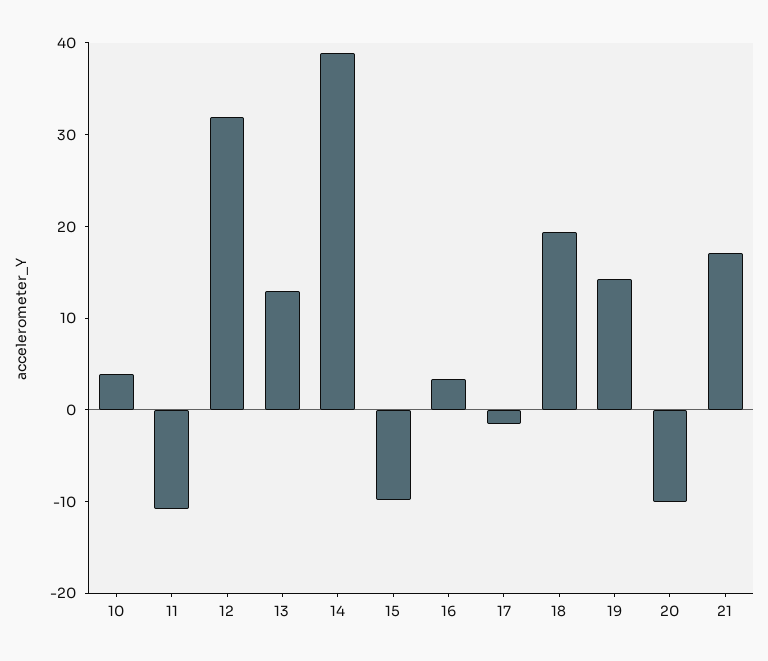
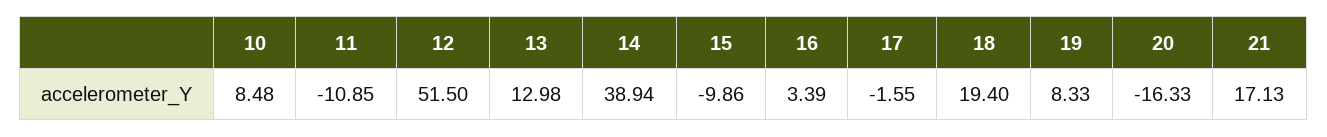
  {
-   "10": 4,
+   "10": 8.48,
    "11": -10.85,
-   "12": 32,
+   "12": 51.5,
    "13": 12.98,
    "14": 38.94,
    "15": -9.86,
    "16": 3.39,
    "17": -1.55,
    "18": 19.4,
-   "19": 14,
+   "19": 8.33,
-   "20": -10,
+   "20": -16.33,
    "21": 17.13
  }

